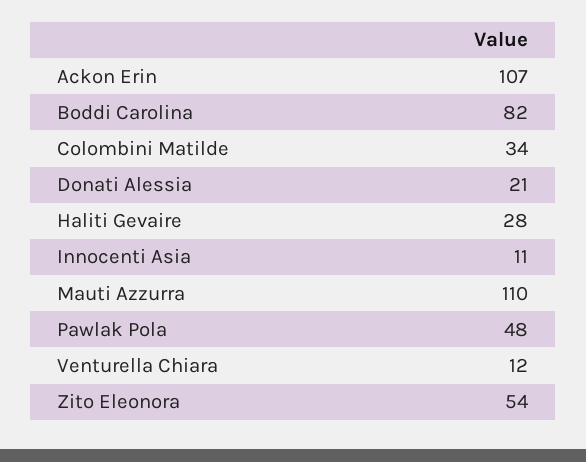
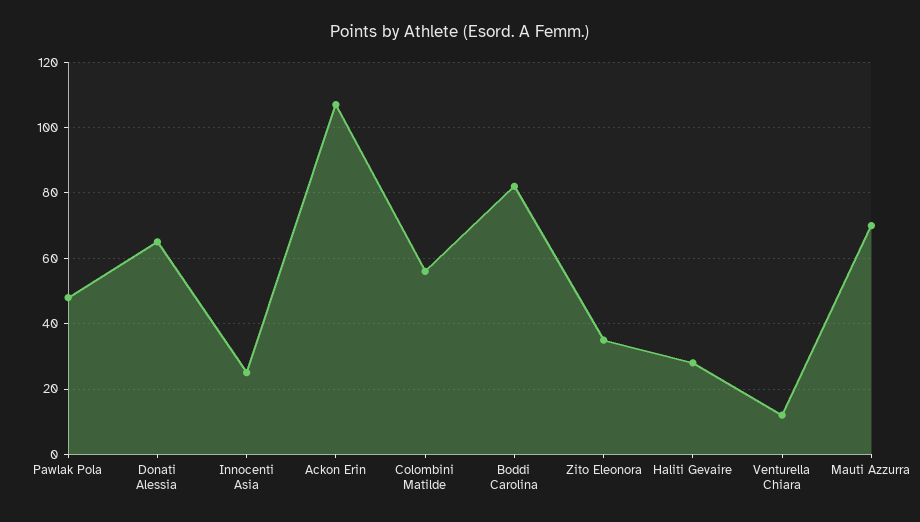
  {
    "Ackon Erin": 107,
    "Boddi Carolina": 82,
-   "Colombini Matilde": 34,
+   "Colombini Matilde": 55,
-   "Donati Alessia": 21,
+   "Donati Alessia": 65,
    "Haliti Gevaire": 28,
-   "Innocenti Asia": 11,
+   "Innocenti Asia": 25,
-   "Mauti Azzurra": 110,
+   "Mauti Azzurra": 70,
    "Pawlak Pola": 48,
    "Venturella Chiara": 12,
-   "Zito Eleonora": 54
+   "Zito Eleonora": 35
  }

